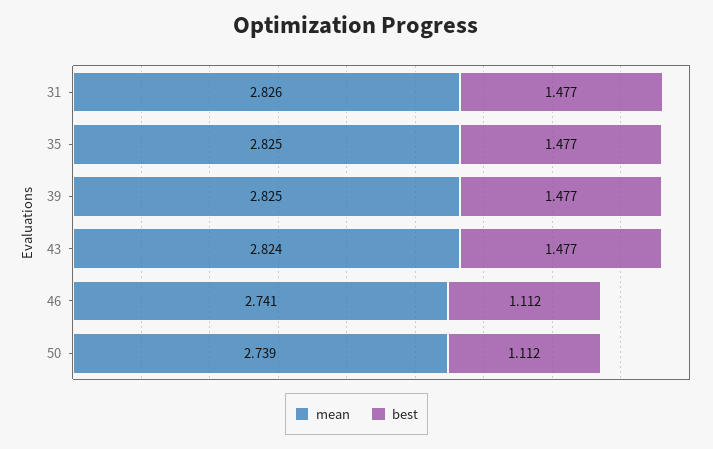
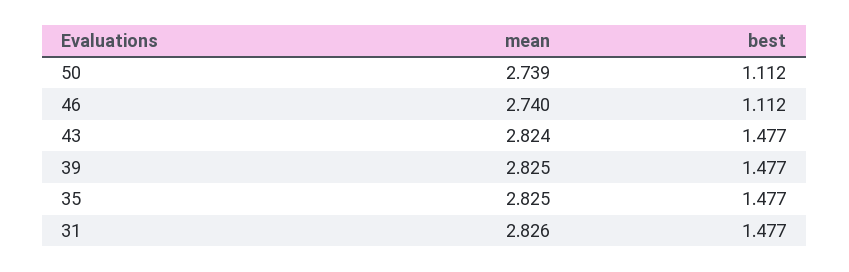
  {
    "mean": {
      "31": 2.826,
      "35": 2.825,
      "39": 2.825,
      "43": 2.824,
-     "46": 2.741,
+     "46": 2.74,
      "50": 2.739
    },
    "best": {
      "31": 1.477,
      "35": 1.477,
      "39": 1.477,
      "43": 1.477,
      "46": 1.112,
      "50": 1.112
    }
  }

